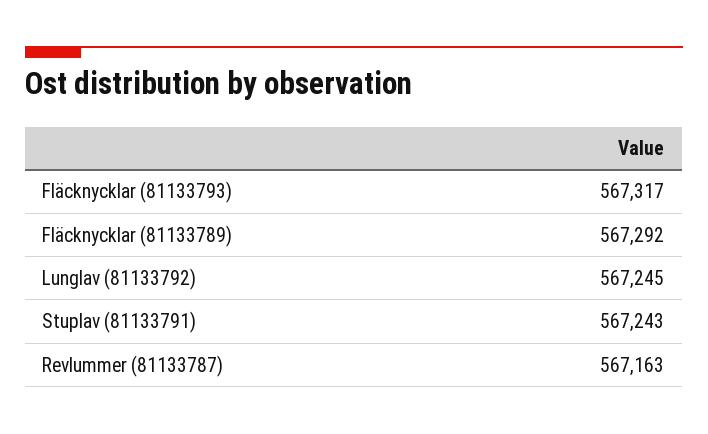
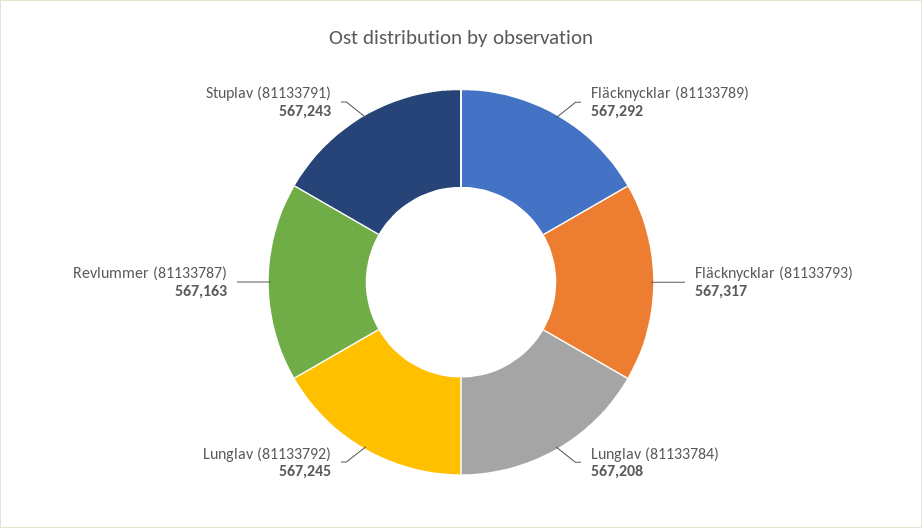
  {
    "Fläcknycklar (81133793)": 567317,
    "Fläcknycklar (81133789)": 567292,
    "Lunglav (81133792)": 567245,
    "Stuplav (81133791)": 567243,
-   "Revlummer (81133787)": 567163
+   "Revlummer (81133787)": 567163,
+   "Lunglav (81133784)": 567208
  }

